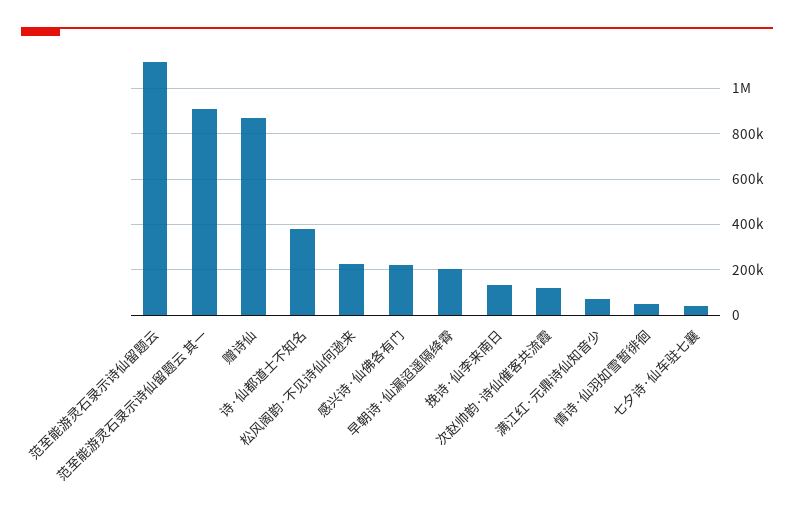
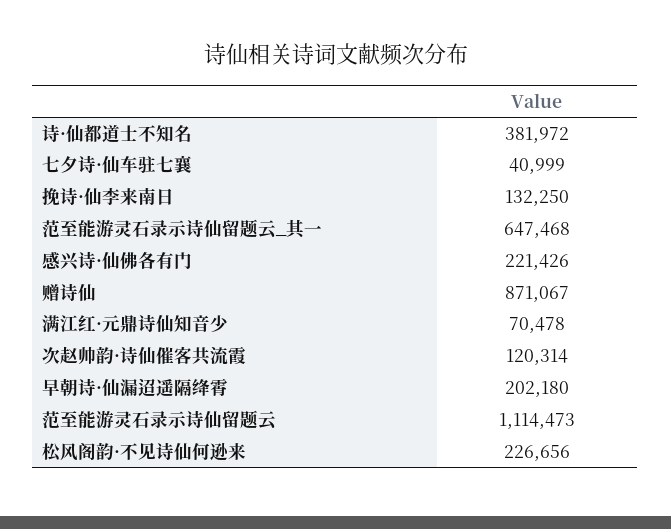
  {
    "范至能游灵石录示诗仙留题云": 1114473,
-   "范至能游灵石录示诗仙留题云 其一": 900000,
+   "范至能游灵石录示诗仙留题云 其一": 647468,
    "赠诗仙": 871067,
    "诗·仙都道士不知名": 381972,
    "松风阁韵·不见诗仙何逊来": 226656,
    "感兴诗·仙佛各有门": 221426,
    "早朝诗·仙漏迢遥隔绛霄": 202180,
    "挽诗·仙李来南日": 132250,
    "次赵帅韵·诗仙催客共流霞": 120314,
    "满江红·元鼎诗仙知音少": 70478,
-   "情诗·仙羽如雪暂徘徊": 50000,
    "七夕诗·仙车驻七襄": 40999
  }

